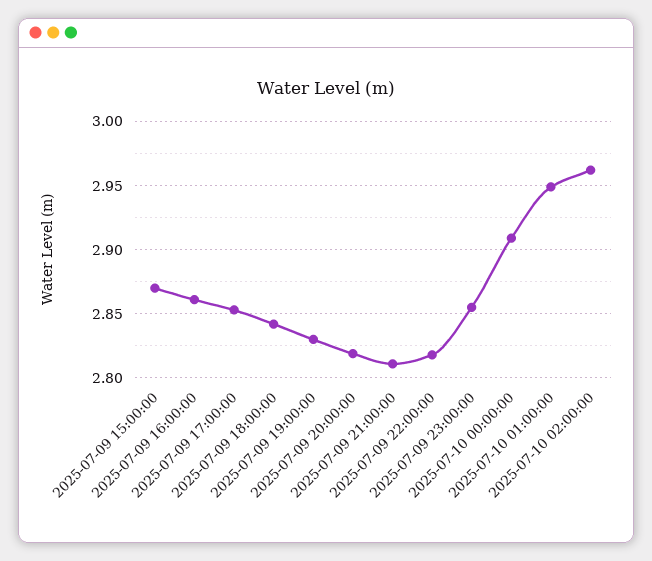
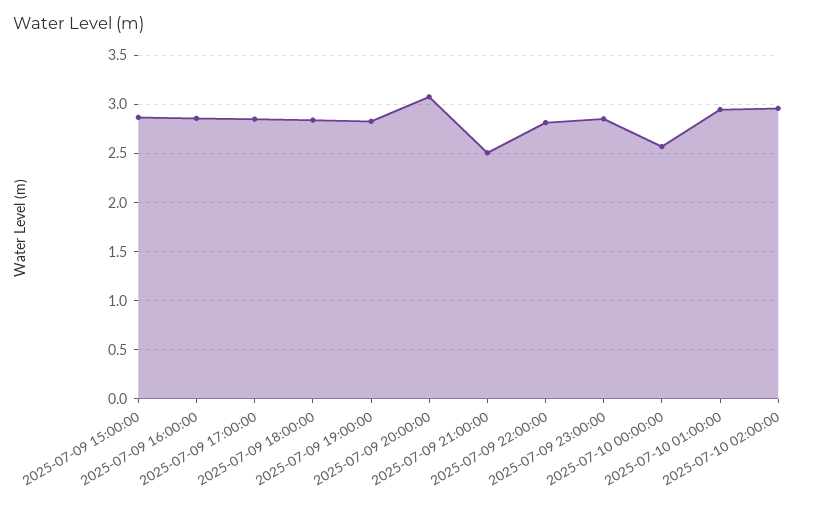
  {
    "2025-07-09 15:00:00": 2.87,
    "2025-07-09 16:00:00": 2.86,
    "2025-07-09 17:00:00": 2.855,
    "2025-07-09 18:00:00": 2.84,
    "2025-07-09 19:00:00": 2.83,
-   "2025-07-09 20:00:00": 2.82,
+   "2025-07-09 20:00:00": 3.1,
-   "2025-07-09 21:00:00": 2.81,
+   "2025-07-09 21:00:00": 2.5,
    "2025-07-09 22:00:00": 2.82,
    "2025-07-09 23:00:00": 2.855,
-   "2025-07-10 00:00:00": 2.91,
+   "2025-07-10 00:00:00": 2.6,
    "2025-07-10 01:00:00": 2.95,
    "2025-07-10 02:00:00": 2.96
  }

